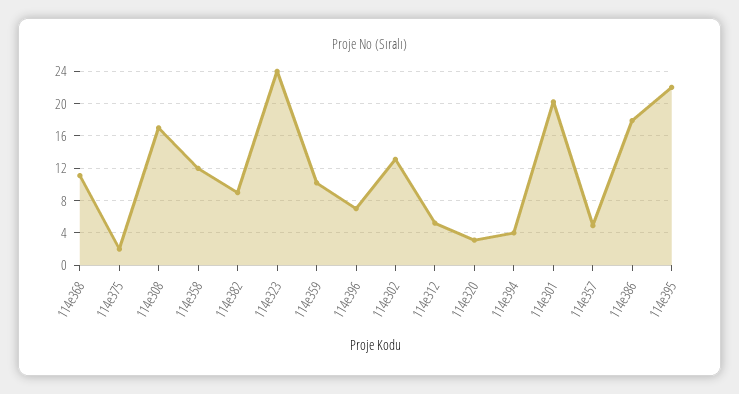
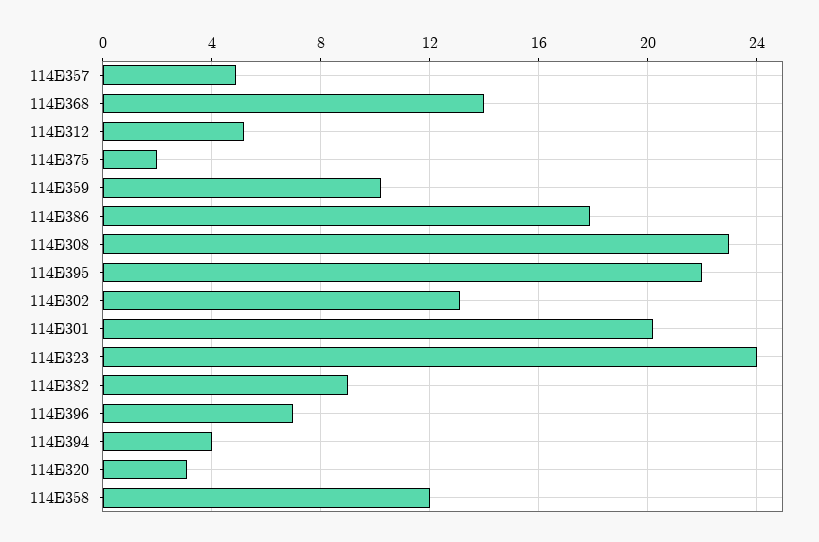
  {
-   "114e368": 11,
+   "114e368": 14,
    "114e375": 2,
-   "114e308": 17,
+   "114e308": 23,
    "114e358": 12,
    "114e382": 9,
    "114e323": 24,
    "114e359": 10,
    "114e396": 7,
    "114e302": 13,
    "114e312": 5,
    "114e320": 3,
    "114e394": 4,
    "114e301": 20,
    "114e357": 5,
    "114e386": 18,
    "114e395": 22
  }

